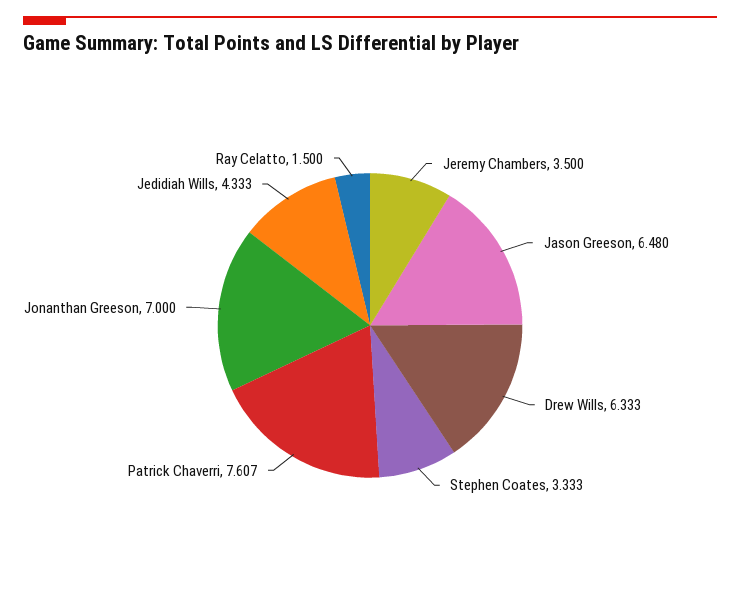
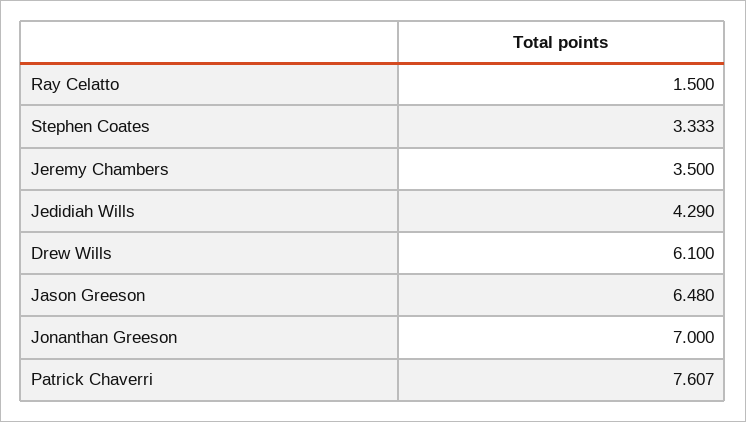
  {
    "Jeremy Chambers": 3.5,
    "Jason Greeson": 6.48,
-   "Drew Wills": 6.333,
+   "Drew Wills": 6.1,
    "Stephen Coates": 3.333,
    "Patrick Chaverri": 7.607,
    "Jonanthan Greeson": 7,
-   "Jedidiah Wills": 4.333,
+   "Jedidiah Wills": 4.29,
    "Ray Celatto": 1.5
  }

